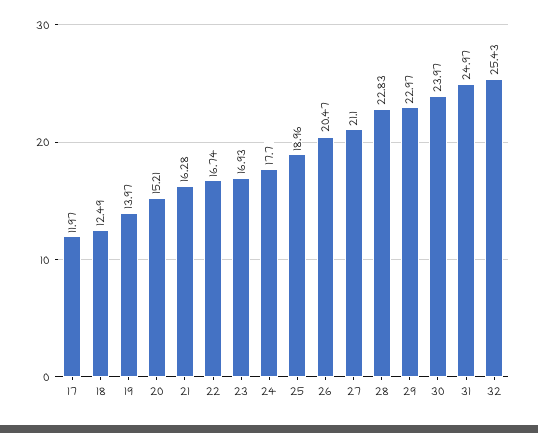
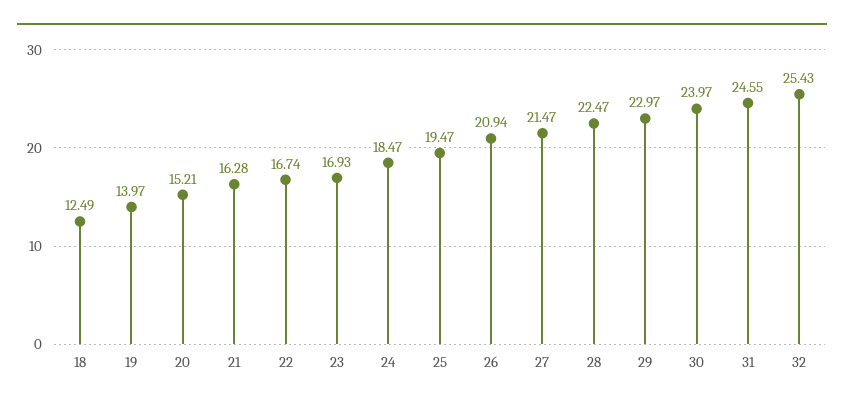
  {
-   "17": 11.97,
    "18": 12.49,
    "19": 13.97,
    "20": 15.21,
    "21": 16.28,
    "22": 16.74,
    "23": 16.93,
-   "24": 17.7,
+   "24": 18.47,
-   "25": 18.96,
+   "25": 19.47,
-   "26": 20.47,
+   "26": 20.94,
-   "27": 21.1,
+   "27": 21.47,
-   "28": 22.83,
+   "28": 22.47,
    "29": 22.97,
    "30": 23.97,
-   "31": 24.97,
+   "31": 24.55,
    "32": 25.43
  }

